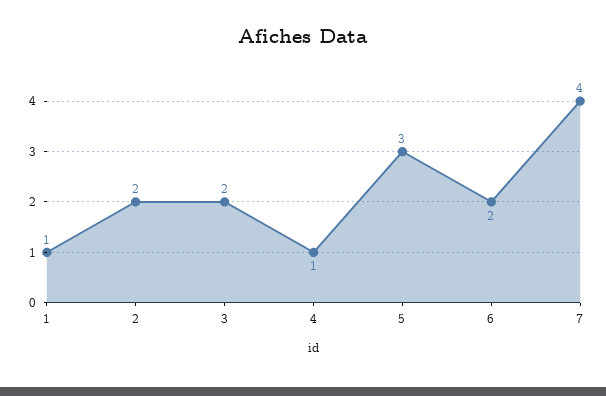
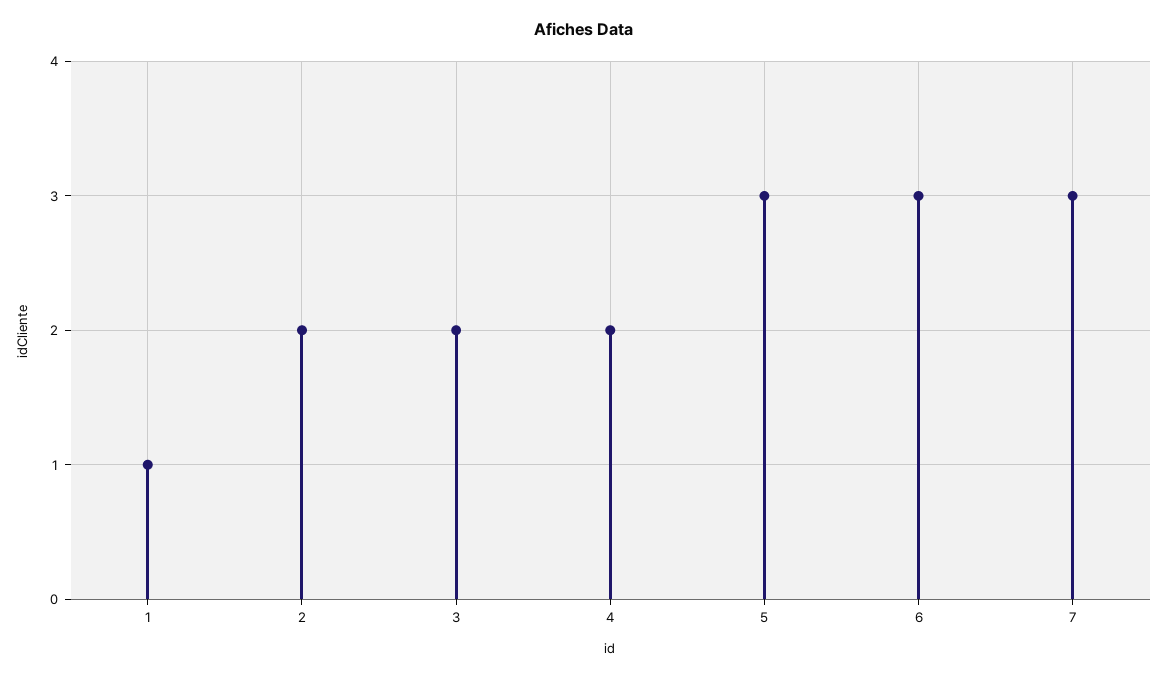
  {
    "1": 1,
    "2": 2,
    "3": 2,
-   "4": 1,
+   "4": 2,
    "5": 3,
-   "6": 2,
+   "6": 3,
-   "7": 4
+   "7": 3
  }

